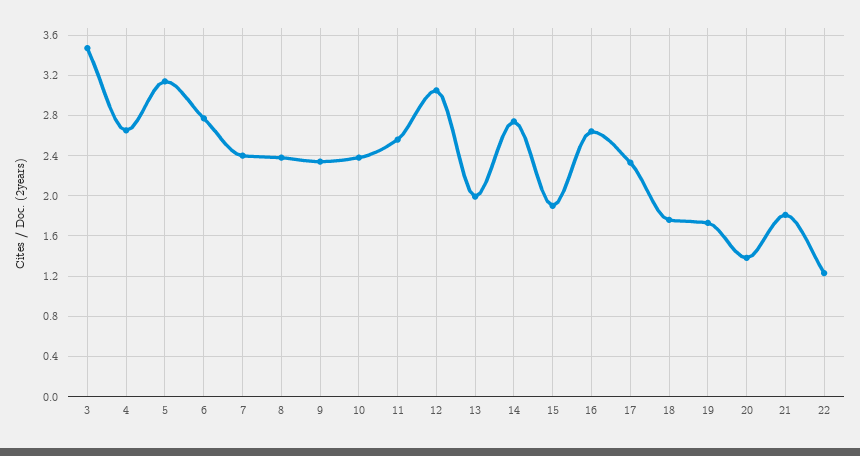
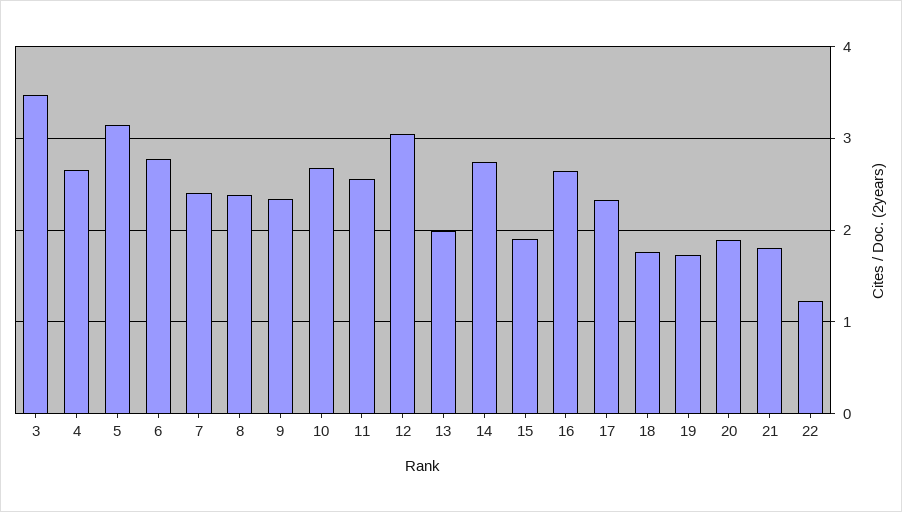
  {
    "3": 3.5,
    "4": 2.7,
    "5": 3.1,
    "6": 2.8,
    "7": 2.4,
    "8": 2.4,
    "9": 2.3,
-   "10": 2.4,
+   "10": 2.7,
    "11": 2.6,
    "12": 3.1,
    "13": 2,
    "14": 2.7,
    "15": 1.9,
    "16": 2.6,
    "17": 2.3,
    "18": 1.8,
    "19": 1.7,
-   "20": 1.4,
+   "20": 1.9,
    "21": 1.8,
    "22": 1.2
  }

